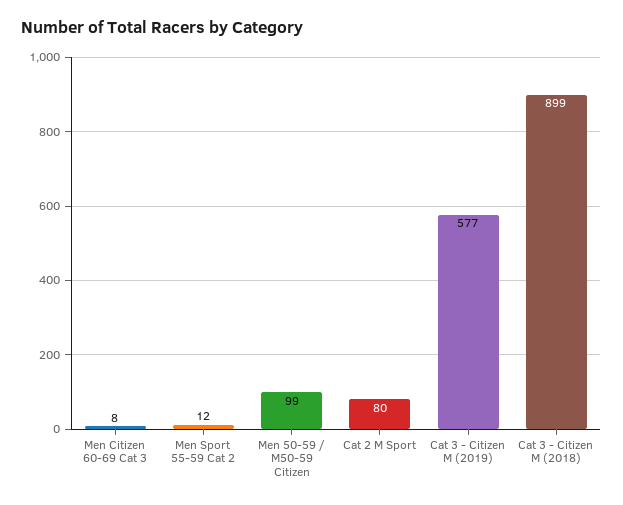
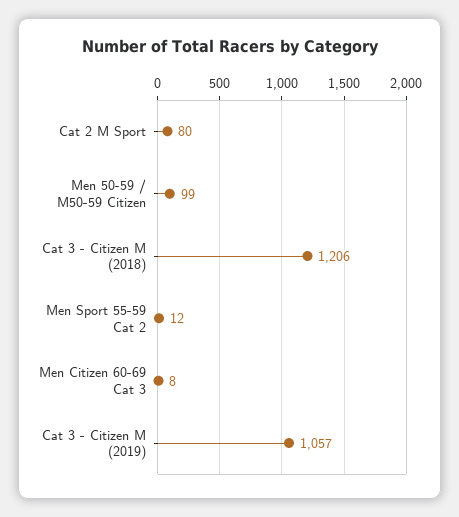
  {
    "Men Citizen 60-69 Cat 3": 8,
    "Men Sport 55-59 Cat 2": 12,
    "Men 50-59 / M50-59 Citizen": 99,
    "Cat 2 M Sport": 80,
-   "Cat 3 - Citizen M (2019)": 577,
+   "Cat 3 - Citizen M (2019)": 1057,
-   "Cat 3 - Citizen M (2018)": 899
+   "Cat 3 - Citizen M (2018)": 1206
  }

